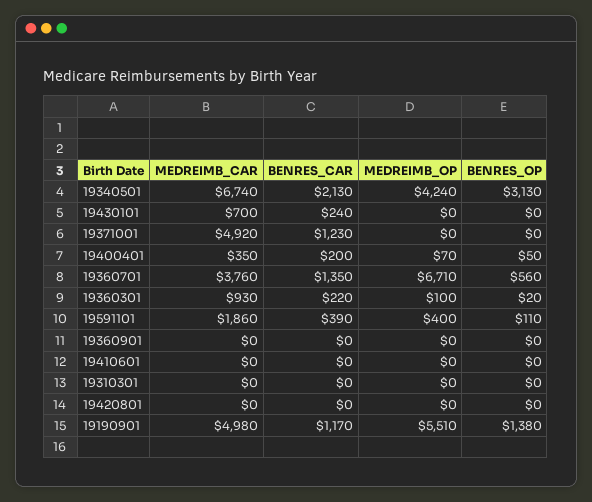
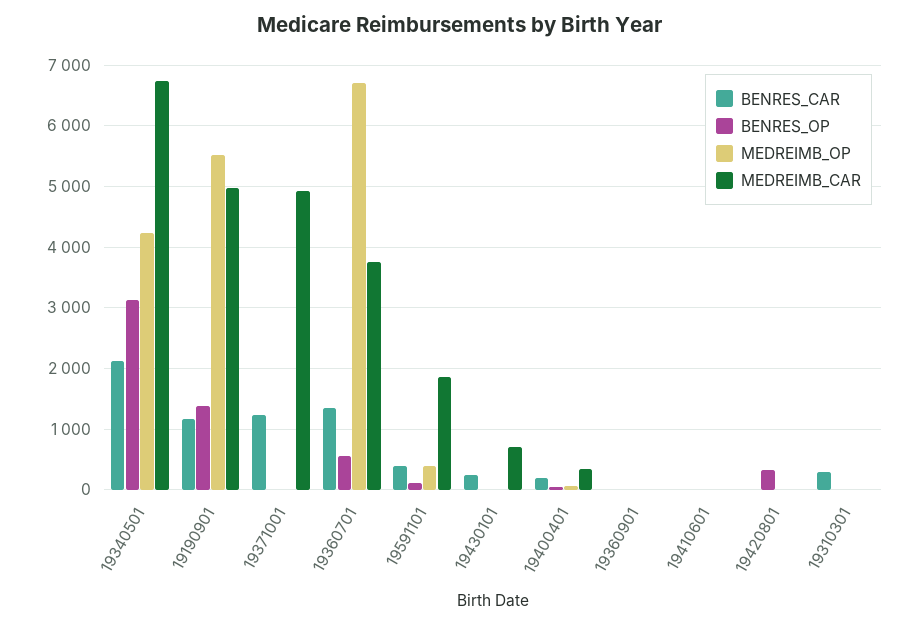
  {
    "MEDREIMB_CAR": {
      "19340501": 6740,
      "19430101": 700,
      "19371001": 4920,
      "19400401": 350,
      "19360701": 3760,
-     "19360301": 930,
      "19591101": 1860,
      "19360901": 0,
      "19410601": 0,
      "19310301": 0,
      "19420801": 0,
      "19190901": 4980
    },
    "BENRES_CAR": {
      "19340501": 2130,
      "19430101": 240,
      "19371001": 1230,
      "19400401": 200,
      "19360701": 1350,
-     "19360301": 220,
      "19591101": 390,
      "19360901": 0,
      "19410601": 0,
-     "19310301": 0,
+     "19310301": 300,
      "19420801": 0,
      "19190901": 1170
    },
    "MEDREIMB_OP": {
      "19340501": 4240,
      "19430101": 0,
      "19371001": 0,
      "19400401": 70,
      "19360701": 6710,
-     "19360301": 100,
      "19591101": 400,
      "19360901": 0,
      "19410601": 0,
      "19310301": 0,
      "19420801": 0,
      "19190901": 5510
    },
    "BENRES_OP": {
      "19340501": 3130,
      "19430101": 0,
      "19371001": 0,
      "19400401": 50,
      "19360701": 560,
-     "19360301": 20,
      "19591101": 110,
      "19360901": 0,
      "19410601": 0,
      "19310301": 0,
-     "19420801": 0,
+     "19420801": 300,
      "19190901": 1380
    }
  }

